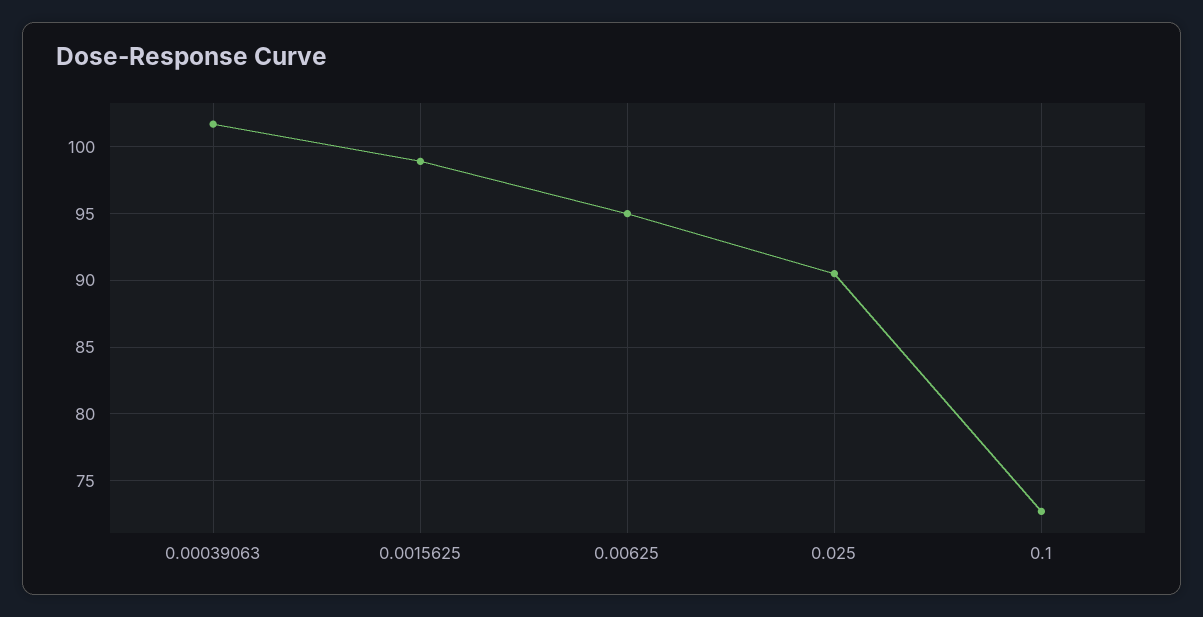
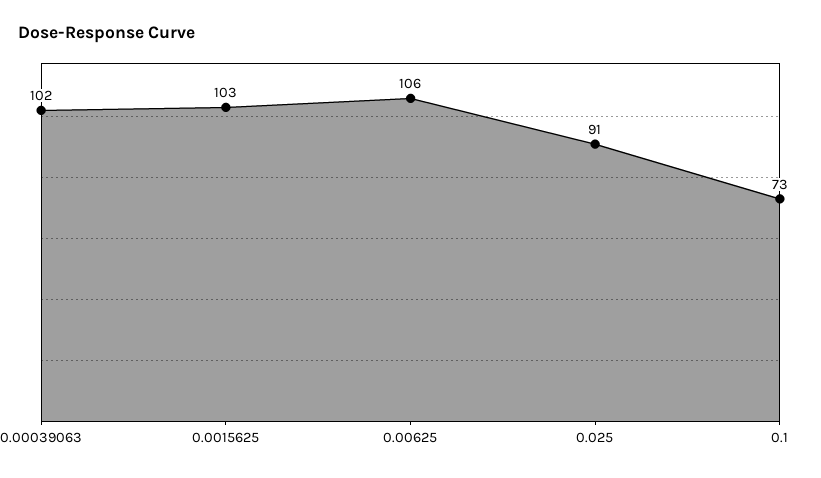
  {
    "0.00039063": 102,
-   "0.0015625": 99,
+   "0.0015625": 103,
-   "0.00625": 95,
+   "0.00625": 106,
    "0.025": 91,
    "0.1": 73
  }

